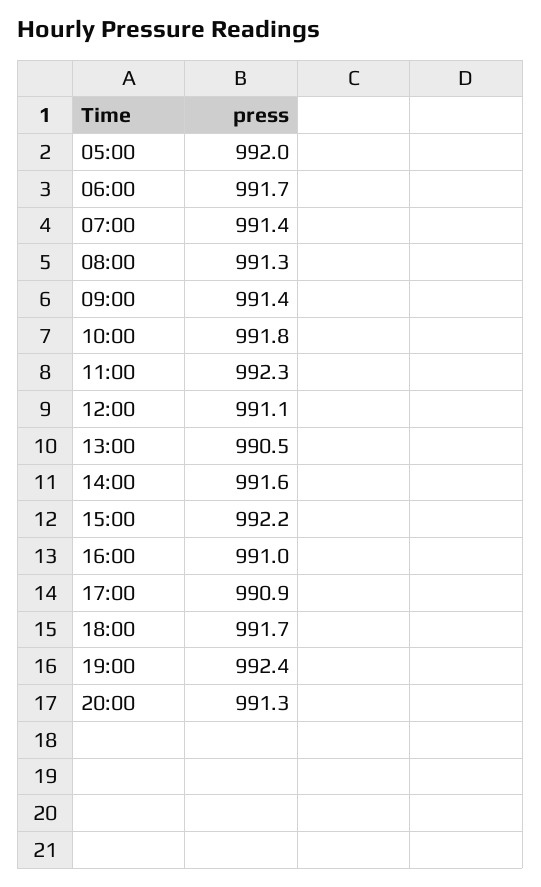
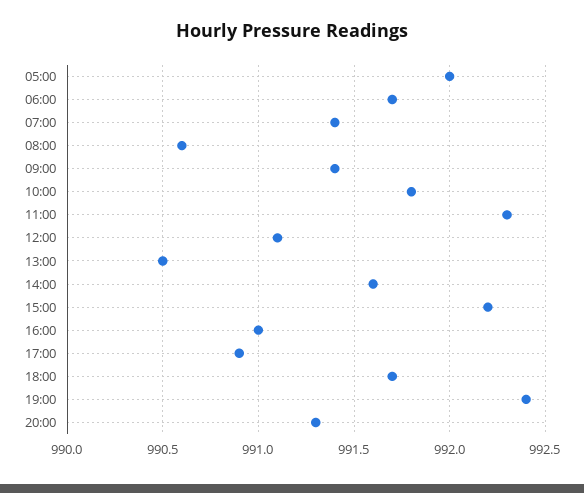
  {
    "05:00": 992,
    "06:00": 991.7,
    "07:00": 991.4,
-   "08:00": 991.3,
+   "08:00": 990.6,
    "09:00": 991.4,
    "10:00": 991.8,
    "11:00": 992.3,
    "12:00": 991.1,
    "13:00": 990.5,
    "14:00": 991.6,
    "15:00": 992.2,
    "16:00": 991,
    "17:00": 990.9,
    "18:00": 991.7,
    "19:00": 992.4,
    "20:00": 991.3
  }

